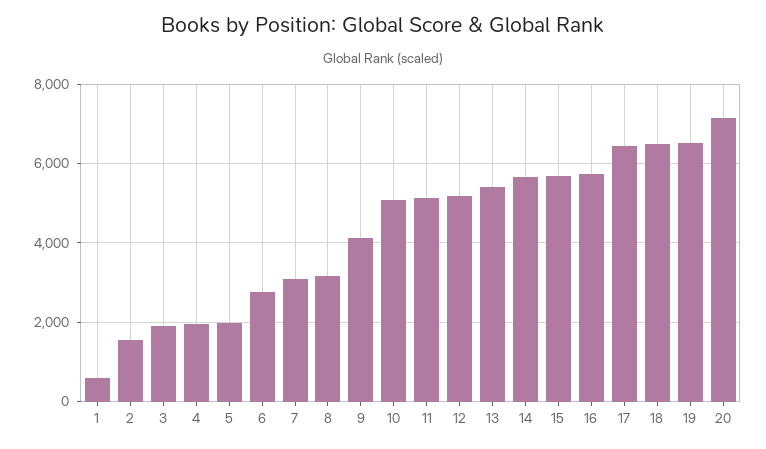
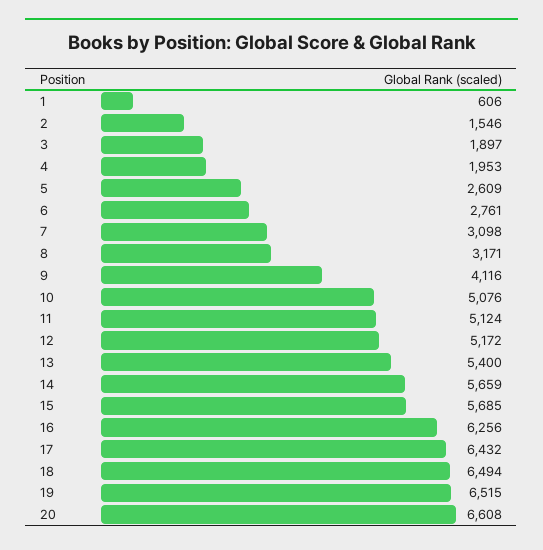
  {
    "1": 606,
    "2": 1546,
    "3": 1897,
    "4": 1953,
-   "5": 2000,
+   "5": 2609,
    "6": 2761,
    "7": 3098,
    "8": 3171,
    "9": 4116,
    "10": 5076,
    "11": 5124,
    "12": 5172,
    "13": 5400,
    "14": 5659,
    "15": 5685,
-   "16": 5800,
+   "16": 6256,
    "17": 6432,
    "18": 6494,
    "19": 6515,
-   "20": 7200
+   "20": 6608
  }

